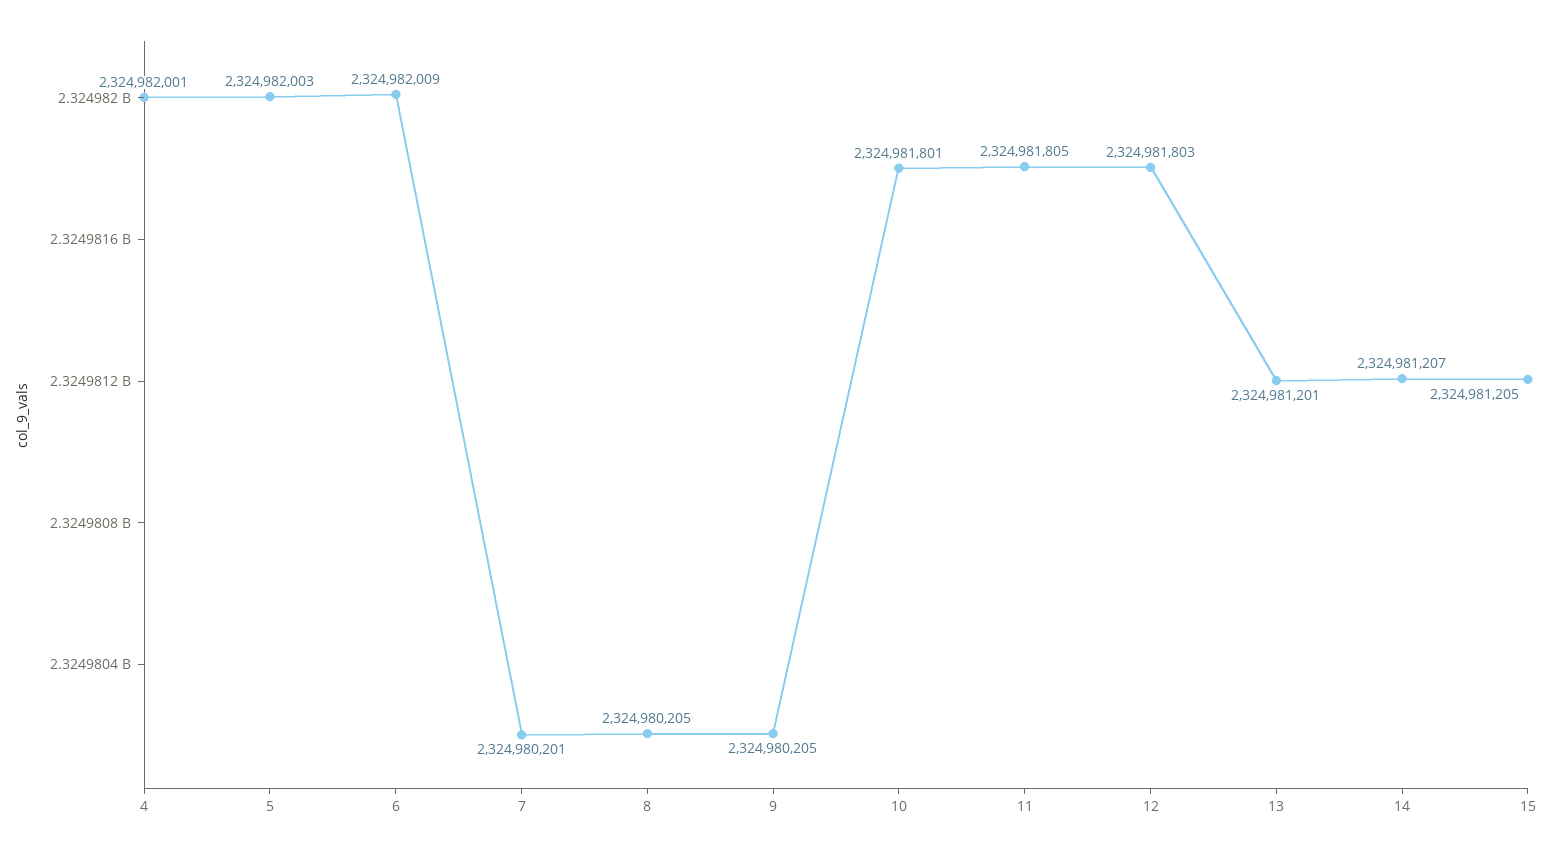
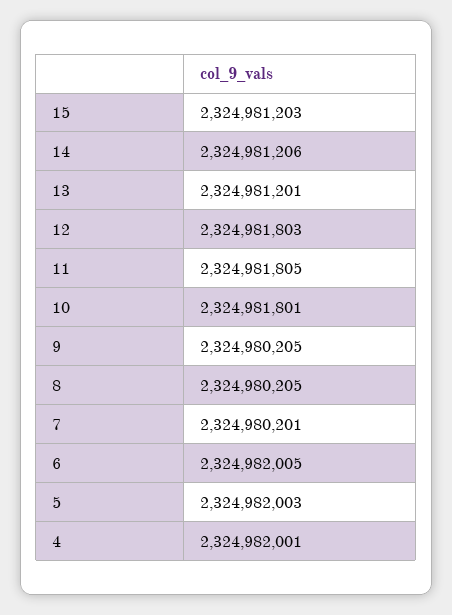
  {
    "4": 2324982001,
    "5": 2324982003,
-   "6": 2324982009,
+   "6": 2324982005,
    "7": 2324980201,
    "8": 2324980205,
    "9": 2324980205,
    "10": 2324981801,
    "11": 2324981805,
    "12": 2324981803,
    "13": 2324981201,
-   "14": 2324981207,
+   "14": 2324981206,
-   "15": 2324981205
+   "15": 2324981203
  }

